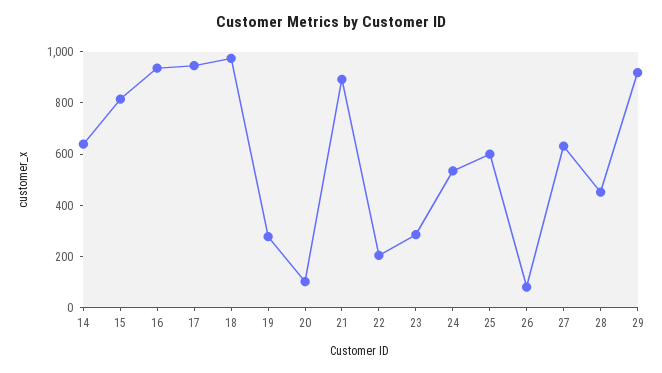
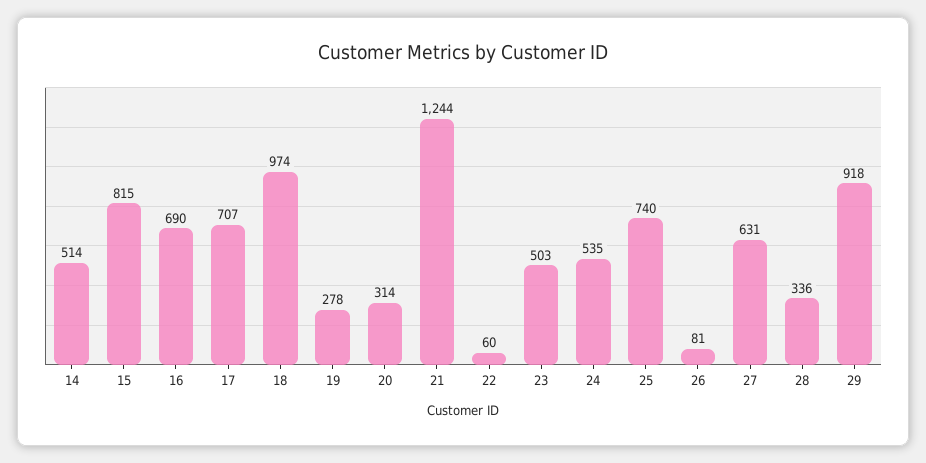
  {
-   "14": 650,
+   "14": 514,
    "15": 815,
-   "16": 950,
+   "16": 690,
-   "17": 950,
+   "17": 707,
    "18": 974,
    "19": 278,
-   "20": 100,
+   "20": 314,
-   "21": 900,
+   "21": 1244,
-   "22": 200,
+   "22": 60,
-   "23": 300,
+   "23": 503,
    "24": 535,
-   "25": 600,
+   "25": 740,
    "26": 81,
    "27": 631,
-   "28": 450,
+   "28": 336,
    "29": 918
  }

